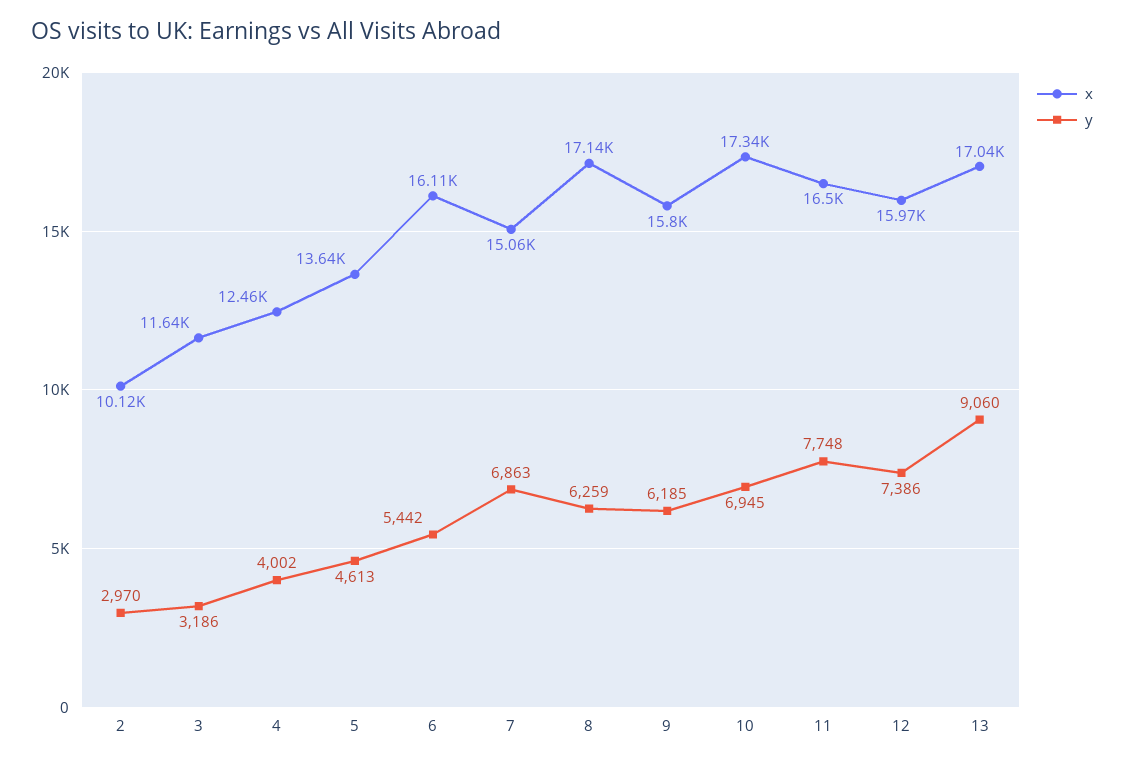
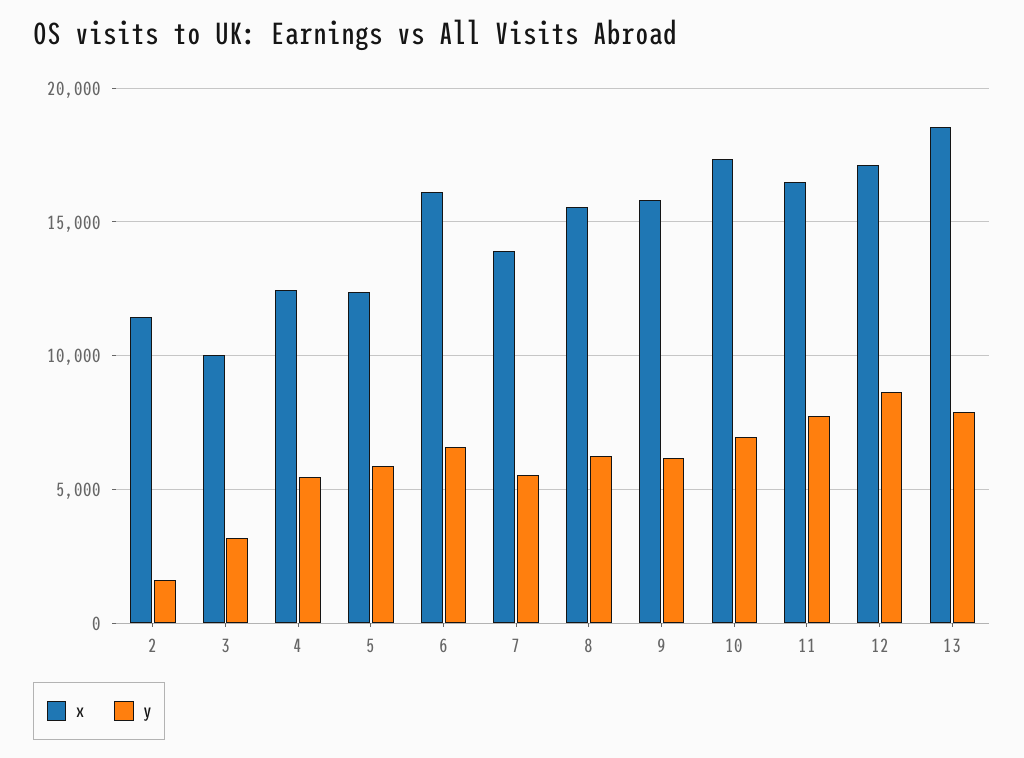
  {
    "x": {
-     "2": 10120,
+     "2": 11500,
-     "3": 11640,
+     "3": 10000,
      "4": 12460,
-     "5": 13640,
+     "5": 12500,
      "6": 16110,
-     "7": 15060,
+     "7": 14000,
-     "8": 17140,
+     "8": 15500,
      "9": 15800,
      "10": 17340,
      "11": 16500,
-     "12": 15970,
+     "12": 17000,
-     "13": 17040
+     "13": 18500
    },
    "y": {
-     "2": 2970,
+     "2": 1500,
      "3": 3186,
-     "4": 4002,
+     "4": 5500,
-     "5": 4613,
+     "5": 6000,
-     "6": 5442,
+     "6": 6500,
-     "7": 6863,
+     "7": 5500,
      "8": 6259,
      "9": 6185,
      "10": 6945,
      "11": 7748,
-     "12": 7386,
+     "12": 8500,
-     "13": 9060
+     "13": 8000
    }
  }

